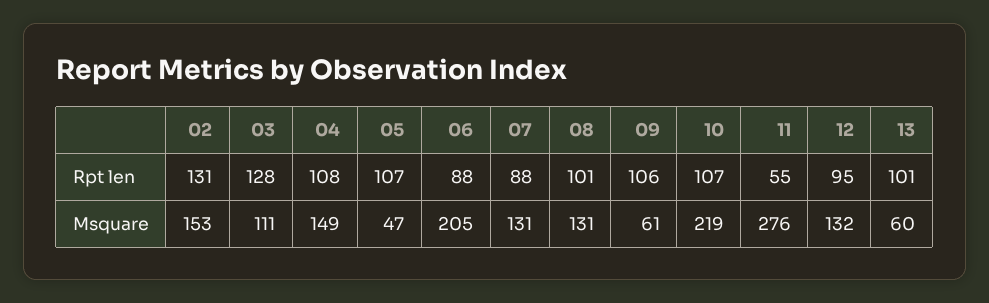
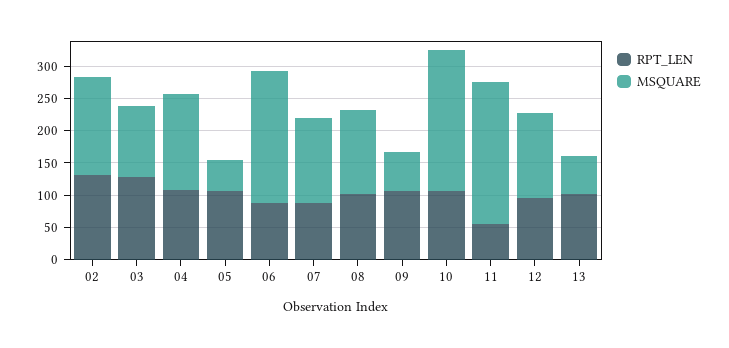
  {
    "Rpt len": {
      "02": 131,
      "03": 128,
      "04": 108,
      "05": 107,
      "06": 88,
      "07": 88,
      "08": 101,
      "09": 106,
      "10": 107,
      "11": 55,
      "12": 95,
      "13": 101
    },
    "Msquare": {
      "02": 153,
      "03": 111,
      "04": 149,
      "05": 47,
      "06": 205,
      "07": 131,
      "08": 131,
      "09": 61,
      "10": 219,
-     "11": 276,
+     "11": 225,
      "12": 132,
      "13": 60
    }
  }

